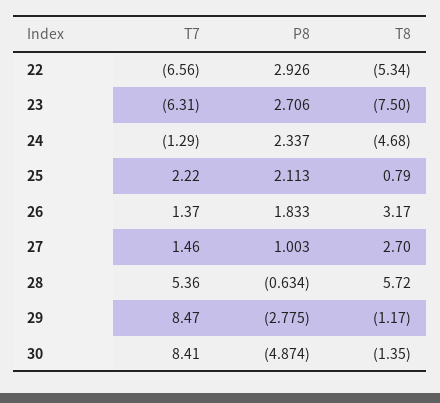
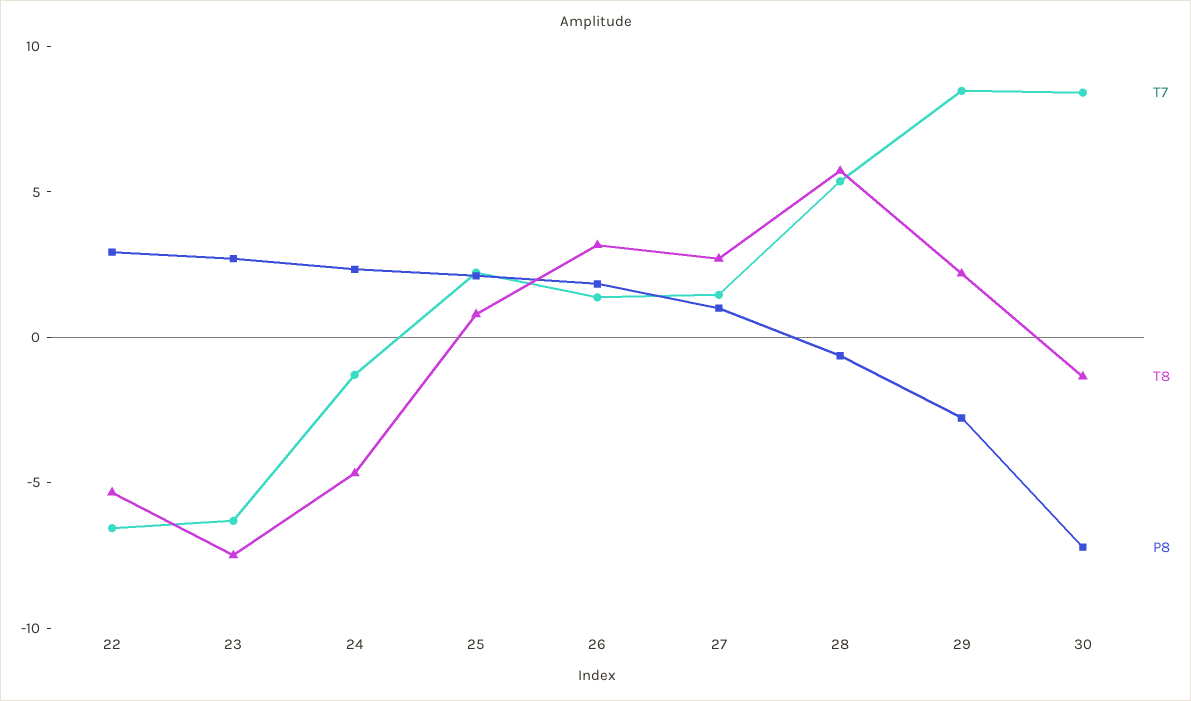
  {
    "T7": {
      "22": -6.56,
      "23": -6.31,
      "24": -1.29,
      "25": 2.22,
      "26": 1.37,
      "27": 1.46,
      "28": 5.36,
      "29": 8.47,
      "30": 8.41
    },
    "P8": {
      "22": 2.926,
      "23": 2.706,
      "24": 2.337,
      "25": 2.113,
      "26": 1.833,
      "27": 1.003,
      "28": -0.634,
      "29": -2.775,
-     "30": -4.874
+     "30": -7
    },
    "T8": {
      "22": -5.34,
      "23": -7.5,
      "24": -4.68,
      "25": 0.79,
      "26": 3.17,
      "27": 2.7,
      "28": 5.72,
-     "29": -1.17,
+     "29": 2,
      "30": -1.35
    }
  }

